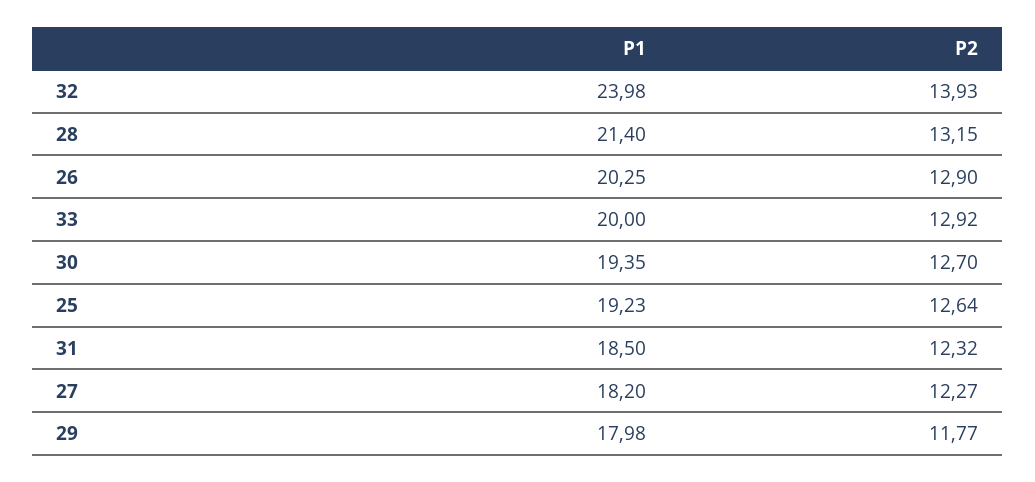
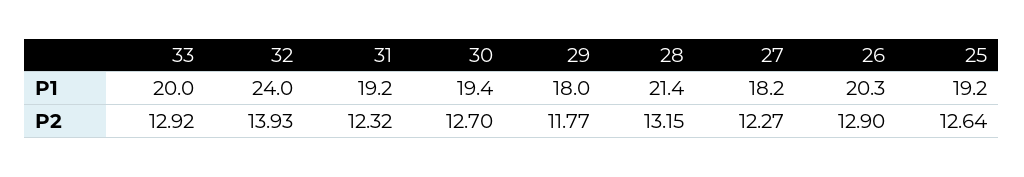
  {
    "P1": {
      "32": 23.98,
      "28": 21.4,
      "26": 20.25,
      "33": 20,
      "30": 19.35,
      "25": 19.23,
-     "31": 18.5,
+     "31": 19.2,
      "27": 18.2,
      "29": 17.98
    },
    "P2": {
      "32": 13.93,
      "28": 13.15,
      "26": 12.9,
      "33": 12.92,
      "30": 12.7,
      "25": 12.64,
      "31": 12.32,
      "27": 12.27,
      "29": 11.77
    }
  }

